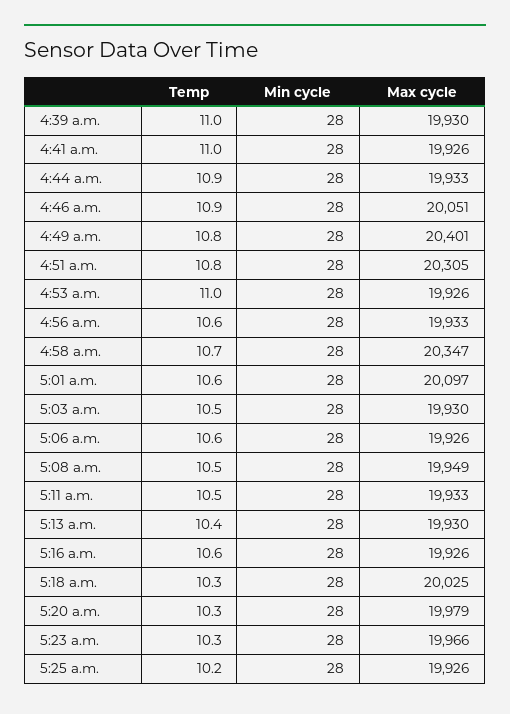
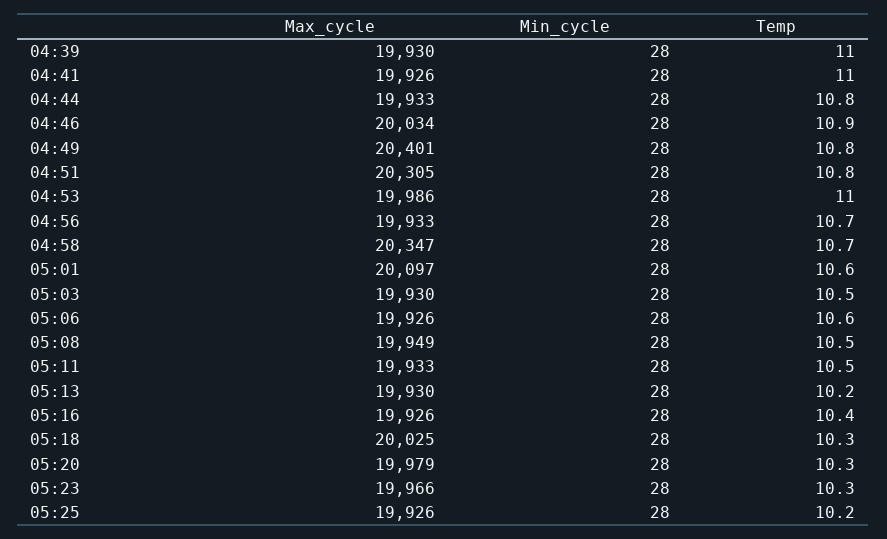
  {
    "Temp": {
      "4:39 a.m.": 11,
      "4:41 a.m.": 11,
-     "4:44 a.m.": 10.9,
+     "4:44 a.m.": 10.8,
      "4:46 a.m.": 10.9,
      "4:49 a.m.": 10.8,
      "4:51 a.m.": 10.8,
      "4:53 a.m.": 11,
-     "4:56 a.m.": 10.6,
+     "4:56 a.m.": 10.7,
      "4:58 a.m.": 10.7,
      "5:01 a.m.": 10.6,
      "5:03 a.m.": 10.5,
      "5:06 a.m.": 10.6,
      "5:08 a.m.": 10.5,
      "5:11 a.m.": 10.5,
-     "5:13 a.m.": 10.4,
+     "5:13 a.m.": 10.2,
-     "5:16 a.m.": 10.6,
+     "5:16 a.m.": 10.4,
      "5:18 a.m.": 10.3,
      "5:20 a.m.": 10.3,
      "5:23 a.m.": 10.3,
      "5:25 a.m.": 10.2
    },
    "Min cycle": {
      "4:39 a.m.": 28,
      "4:41 a.m.": 28,
      "4:44 a.m.": 28,
      "4:46 a.m.": 28,
      "4:49 a.m.": 28,
      "4:51 a.m.": 28,
      "4:53 a.m.": 28,
      "4:56 a.m.": 28,
      "4:58 a.m.": 28,
      "5:01 a.m.": 28,
      "5:03 a.m.": 28,
      "5:06 a.m.": 28,
      "5:08 a.m.": 28,
      "5:11 a.m.": 28,
      "5:13 a.m.": 28,
      "5:16 a.m.": 28,
      "5:18 a.m.": 28,
      "5:20 a.m.": 28,
      "5:23 a.m.": 28,
      "5:25 a.m.": 28
    },
    "Max cycle": {
      "4:39 a.m.": 19930,
      "4:41 a.m.": 19926,
      "4:44 a.m.": 19933,
-     "4:46 a.m.": 20051,
+     "4:46 a.m.": 20034,
      "4:49 a.m.": 20401,
      "4:51 a.m.": 20305,
-     "4:53 a.m.": 19926,
+     "4:53 a.m.": 19986,
      "4:56 a.m.": 19933,
      "4:58 a.m.": 20347,
      "5:01 a.m.": 20097,
      "5:03 a.m.": 19930,
      "5:06 a.m.": 19926,
      "5:08 a.m.": 19949,
      "5:11 a.m.": 19933,
      "5:13 a.m.": 19930,
      "5:16 a.m.": 19926,
      "5:18 a.m.": 20025,
      "5:20 a.m.": 19979,
      "5:23 a.m.": 19966,
      "5:25 a.m.": 19926
    }
  }

